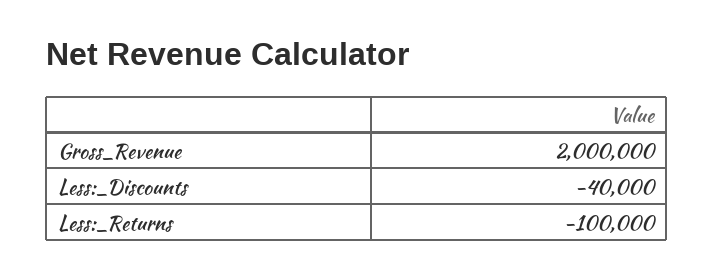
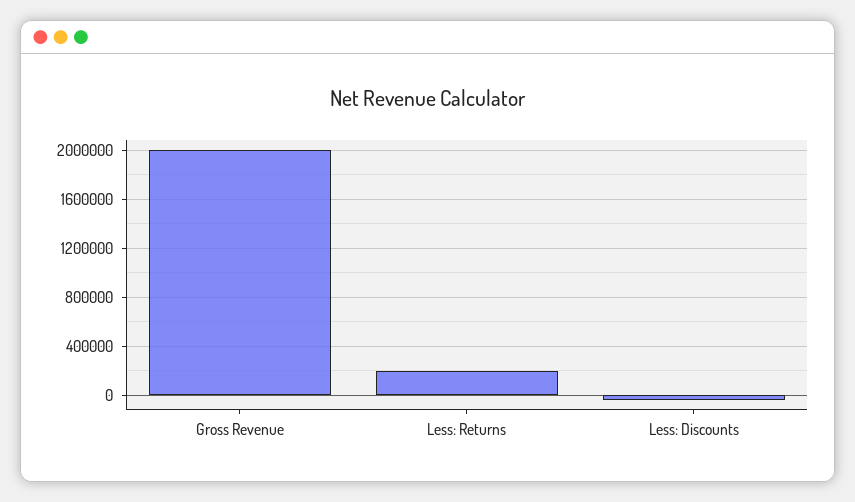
  {
    "Gross_Revenue": 2000000,
    "Less:_Discounts": -40000,
-   "Less:_Returns": -100000
+   "Less:_Returns": 200000
  }

